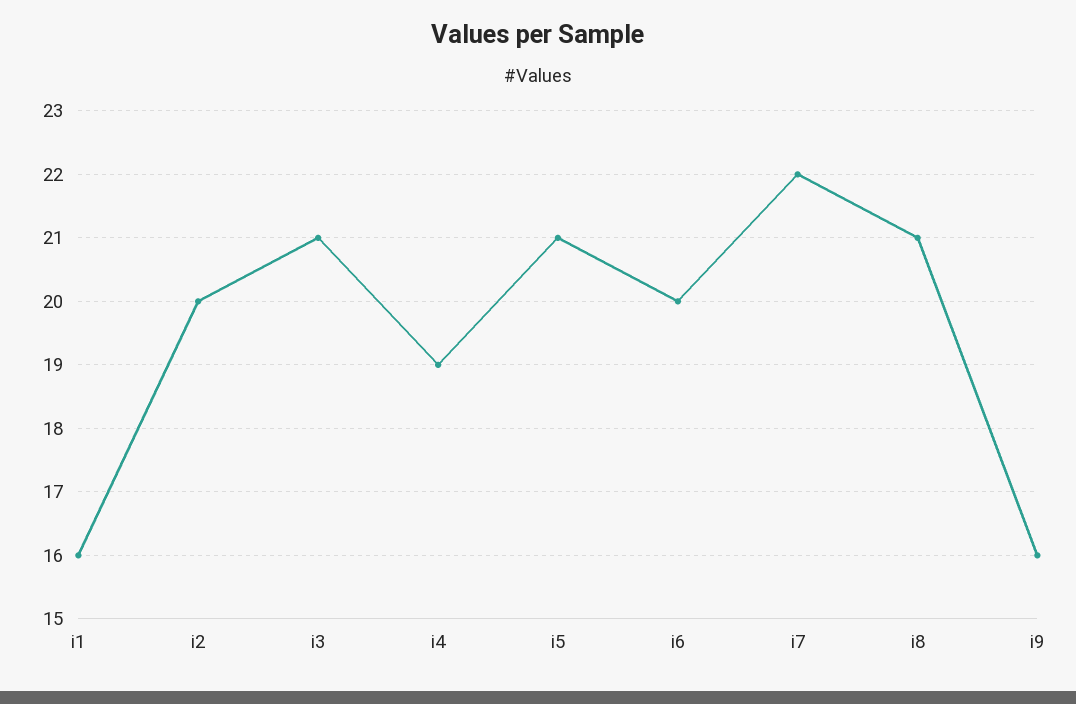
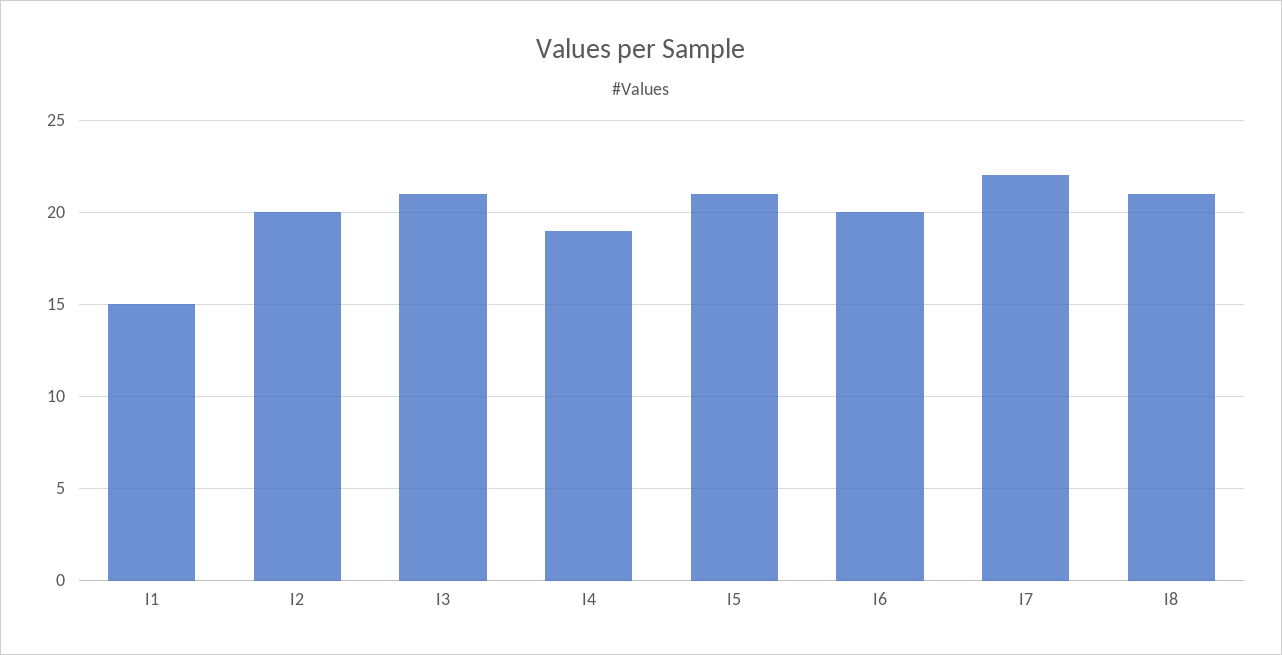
  {
-   "i1": 16,
+   "i1": 15,
    "i2": 20,
    "i3": 21,
    "i4": 19,
    "i5": 21,
    "i6": 20,
    "i7": 22,
-   "i8": 21,
+   "i8": 21
-   "i9": 16
  }

